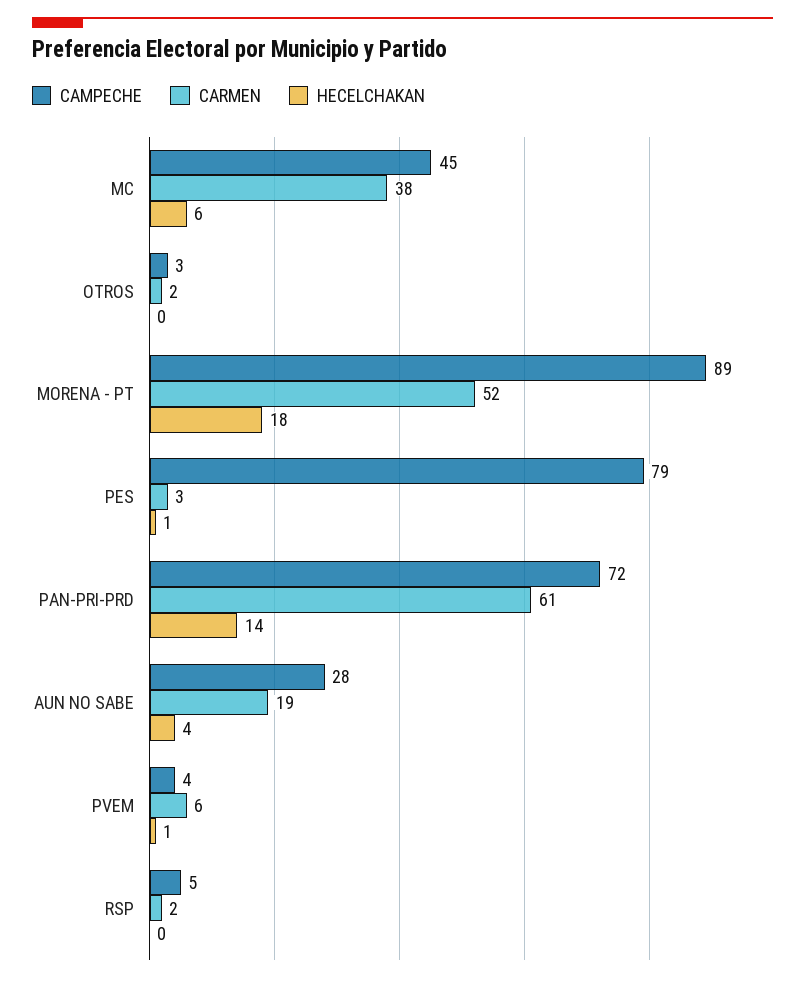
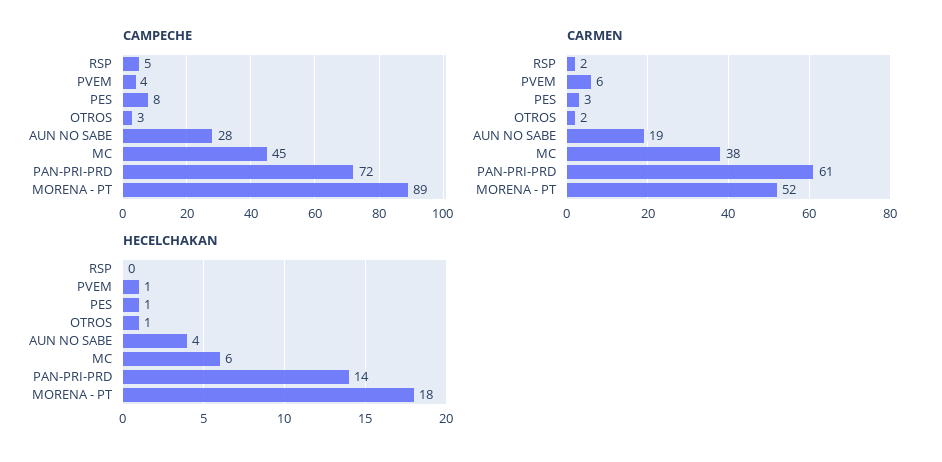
  {
    "CAMPECHE": {
      "MC": 45,
      "OTROS": 3,
      "MORENA - PT": 89,
-     "PES": 79,
+     "PES": 8,
      "PAN-PRI-PRD": 72,
      "AUN NO SABE": 28,
      "PVEM": 4,
      "RSP": 5
    },
    "CARMEN": {
      "MC": 38,
      "OTROS": 2,
      "MORENA - PT": 52,
      "PES": 3,
      "PAN-PRI-PRD": 61,
      "AUN NO SABE": 19,
      "PVEM": 6,
      "RSP": 2
    },
    "HECELCHAKAN": {
      "MC": 6,
-     "OTROS": 0,
+     "OTROS": 1,
      "MORENA - PT": 18,
      "PES": 1,
      "PAN-PRI-PRD": 14,
      "AUN NO SABE": 4,
      "PVEM": 1,
      "RSP": 0
    }
  }

